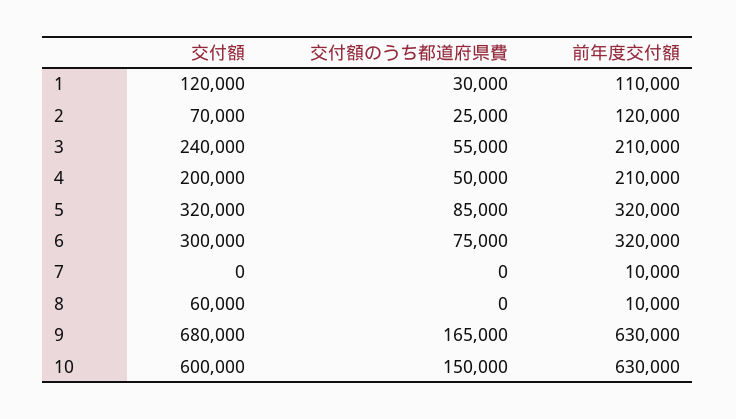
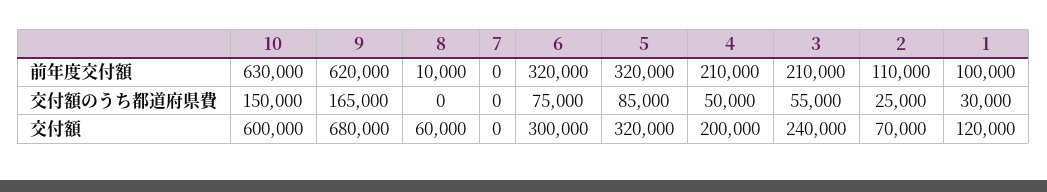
  {
    "交付額": {
      "1": 120000,
      "2": 70000,
      "3": 240000,
      "4": 200000,
      "5": 320000,
      "6": 300000,
      "7": 0,
      "8": 60000,
      "9": 680000,
      "10": 600000
    },
    "交付額のうち都道府県費": {
      "1": 30000,
      "2": 25000,
      "3": 55000,
      "4": 50000,
      "5": 85000,
      "6": 75000,
      "7": 0,
      "8": 0,
      "9": 165000,
      "10": 150000
    },
    "前年度交付額": {
-     "1": 110000,
+     "1": 100000,
-     "2": 120000,
+     "2": 110000,
      "3": 210000,
      "4": 210000,
      "5": 320000,
      "6": 320000,
-     "7": 10000,
+     "7": 0,
      "8": 10000,
-     "9": 630000,
+     "9": 620000,
      "10": 630000
    }
  }

